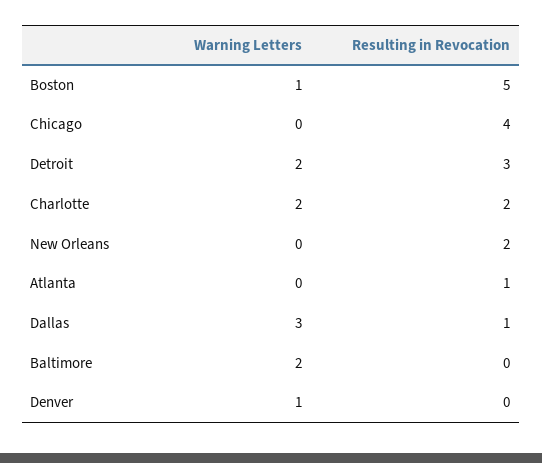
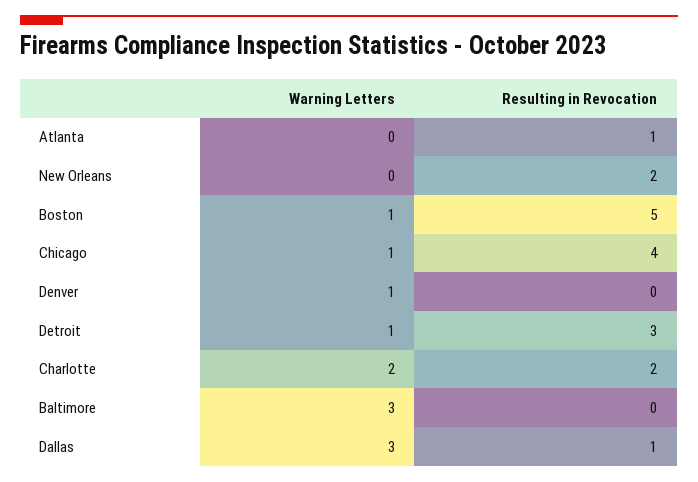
  {
    "Warning Letters": {
      "Boston": 1,
-     "Chicago": 0,
+     "Chicago": 1,
-     "Detroit": 2,
+     "Detroit": 1,
      "Charlotte": 2,
      "New Orleans": 0,
      "Atlanta": 0,
      "Dallas": 3,
-     "Baltimore": 2,
+     "Baltimore": 3,
      "Denver": 1
    },
    "Resulting in Revocation": {
      "Boston": 5,
      "Chicago": 4,
      "Detroit": 3,
      "Charlotte": 2,
      "New Orleans": 2,
      "Atlanta": 1,
      "Dallas": 1,
      "Baltimore": 0,
      "Denver": 0
    }
  }

